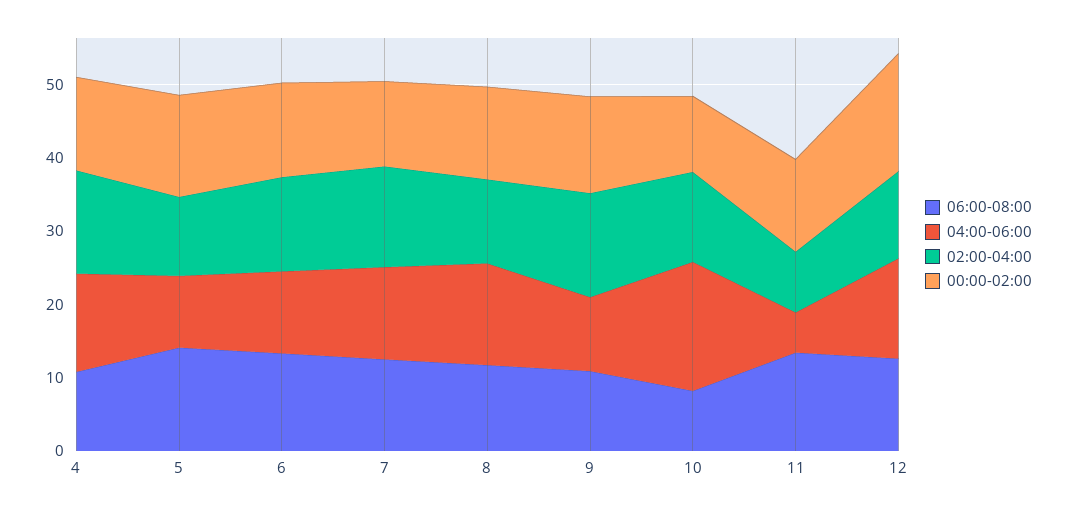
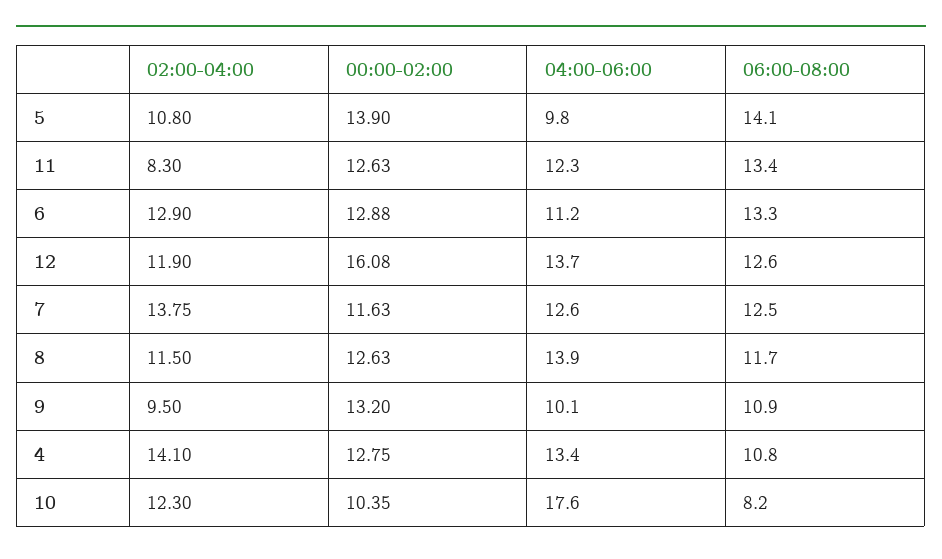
  {
    "06:00-08:00": {
      "4": 10.8,
      "5": 14.1,
      "6": 13.3,
      "7": 12.5,
      "8": 11.7,
      "9": 10.9,
      "10": 8.2,
      "11": 13.4,
      "12": 12.6
    },
    "04:00-06:00": {
      "4": 13.4,
      "5": 9.8,
      "6": 11.2,
      "7": 12.6,
      "8": 13.9,
      "9": 10.1,
      "10": 17.6,
-     "11": 6,
+     "11": 12.3,
      "12": 13.7
    },
    "02:00-04:00": {
      "4": 14.1,
      "5": 10.8,
      "6": 12.9,
      "7": 13.75,
      "8": 11.5,
-     "9": 14,
+     "9": 9.5,
      "10": 12.3,
      "11": 8.3,
      "12": 11.9
    },
    "00:00-02:00": {
      "4": 12.75,
      "5": 13.9,
      "6": 12.88,
      "7": 11.63,
      "8": 12.63,
      "9": 13.2,
      "10": 10.35,
      "11": 12.63,
      "12": 16.08
    }
  }

